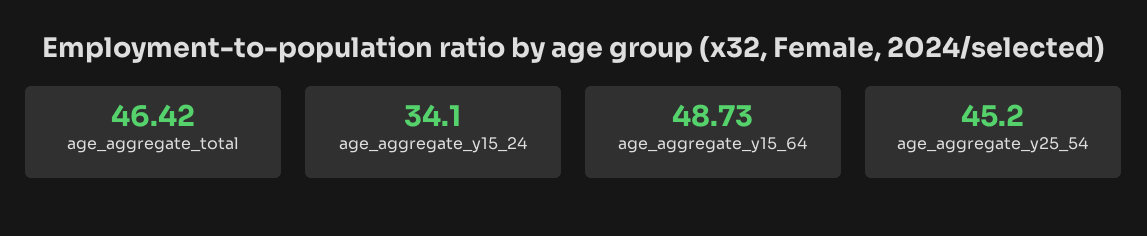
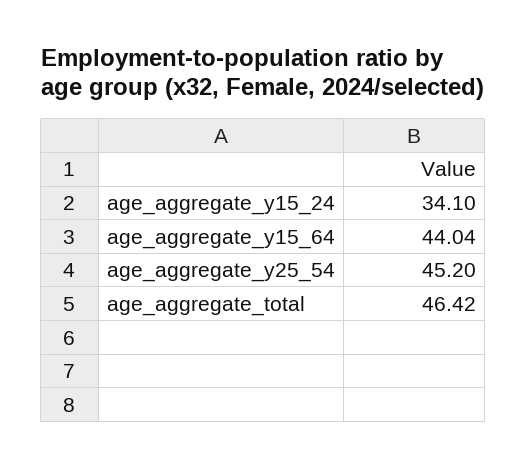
  {
    "age_aggregate_total": 46.42,
    "age_aggregate_y15_24": 34.1,
-   "age_aggregate_y15_64": 48.73,
+   "age_aggregate_y15_64": 44.04,
    "age_aggregate_y25_54": 45.2
  }

